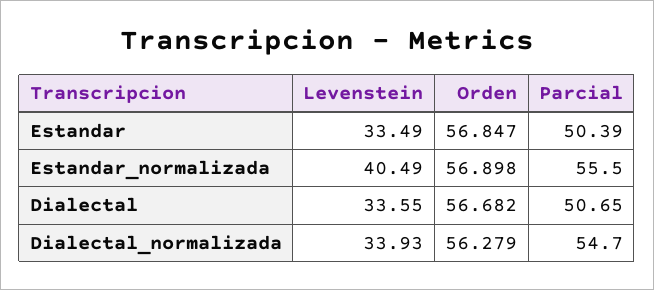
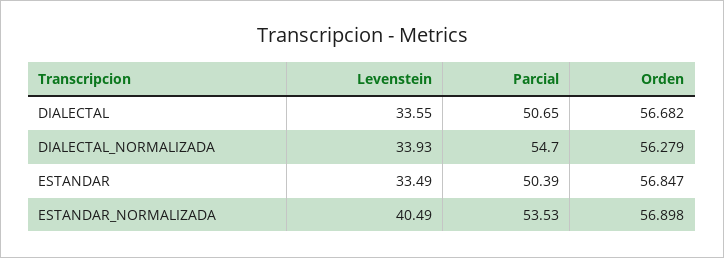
  {
    "Levenstein": {
      "Estandar": 33.49,
      "Estandar_normalizada": 40.49,
      "Dialectal": 33.55,
      "Dialectal_normalizada": 33.93
    },
    "Orden": {
      "Estandar": 56.847,
      "Estandar_normalizada": 56.898,
      "Dialectal": 56.682,
      "Dialectal_normalizada": 56.279
    },
    "Parcial": {
      "Estandar": 50.39,
-     "Estandar_normalizada": 55.5,
+     "Estandar_normalizada": 53.53,
      "Dialectal": 50.65,
      "Dialectal_normalizada": 54.7
    }
  }

